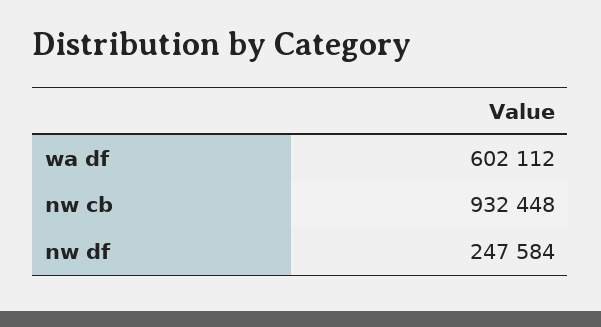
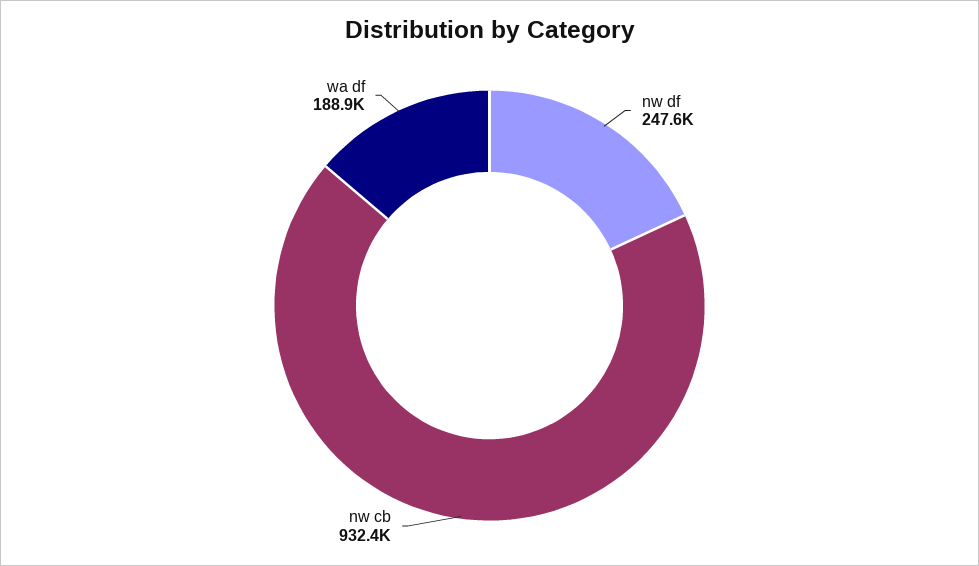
  {
-   "wa df": 602112,
+   "wa df": 188900,
    "nw cb": 932448,
    "nw df": 247584
  }

